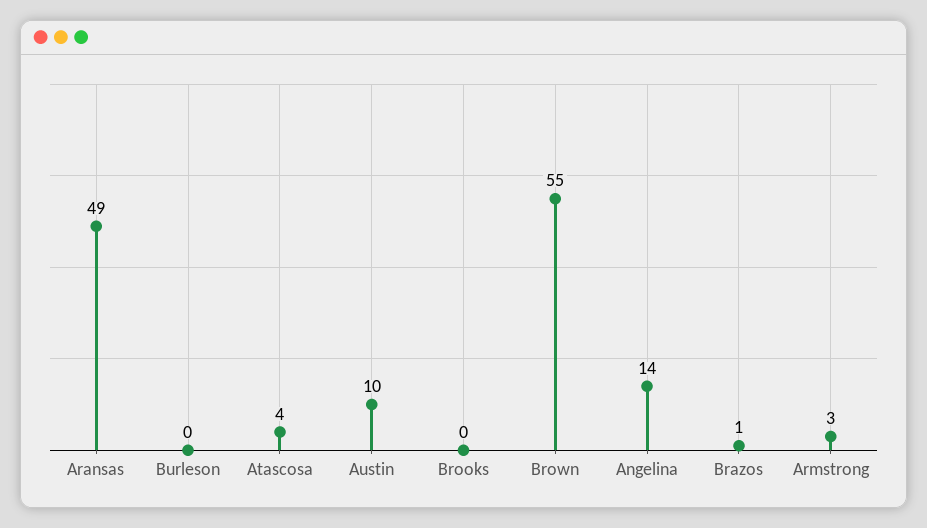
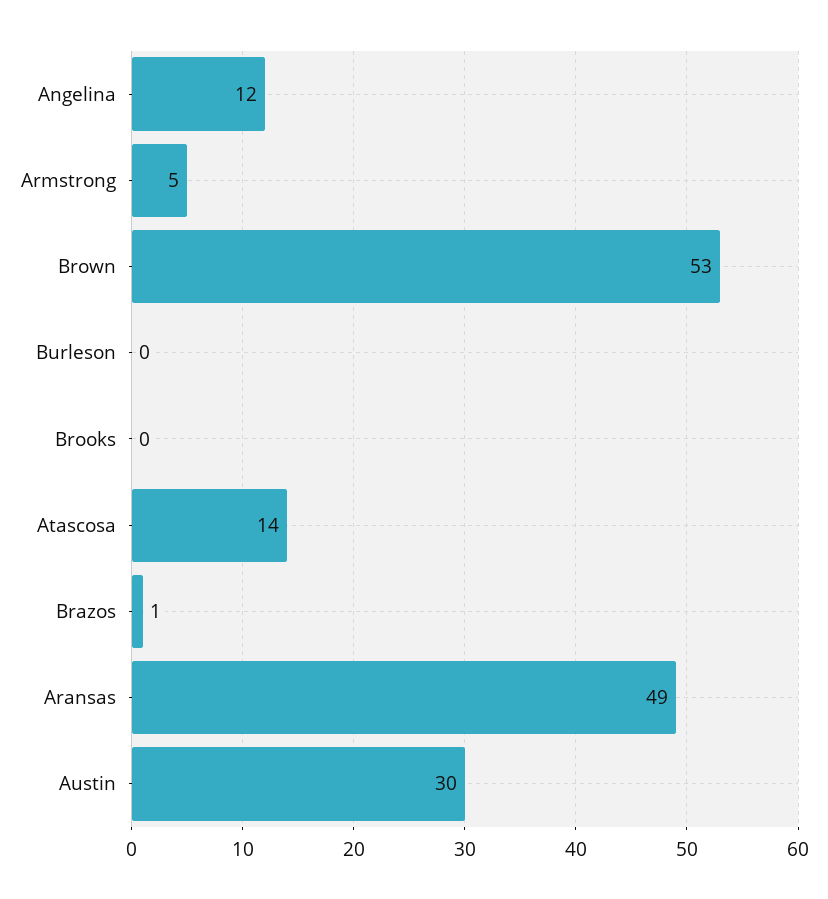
  {
    "Aransas": 49,
    "Burleson": 0,
-   "Atascosa": 4,
+   "Atascosa": 14,
-   "Austin": 10,
+   "Austin": 30,
    "Brooks": 0,
-   "Brown": 55,
+   "Brown": 53,
-   "Angelina": 14,
+   "Angelina": 12,
    "Brazos": 1,
-   "Armstrong": 3
+   "Armstrong": 5
  }

